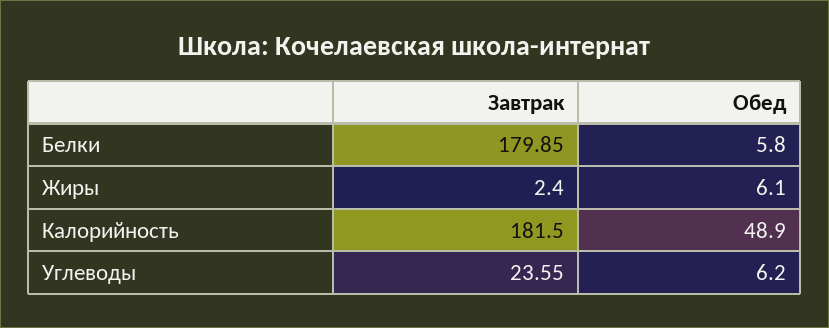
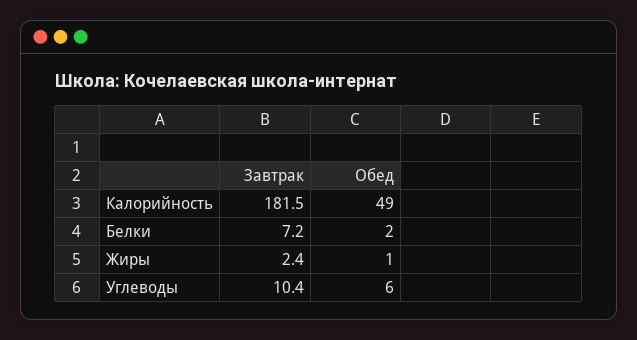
  {
    "Завтрак": {
-     "Белки": 179.85,
+     "Белки": 7.2,
      "Жиры": 2.4,
      "Калорийность": 181.5,
-     "Углеводы": 23.55
+     "Углеводы": 10.4
    },
    "Обед": {
-     "Белки": 5.8,
+     "Белки": 2,
-     "Жиры": 6.1,
+     "Жиры": 1,
      "Калорийность": 48.9,
      "Углеводы": 6.2
    }
  }

